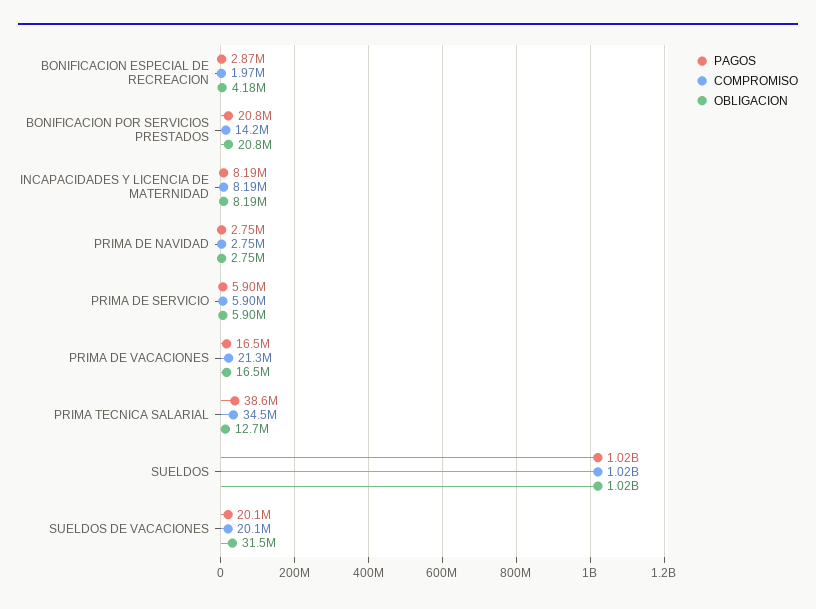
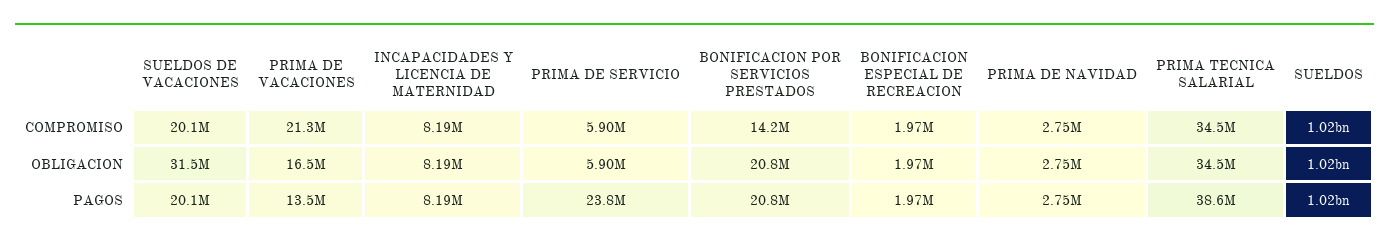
  {
    "PAGOS": {
-     "BONIFICACION ESPECIAL DE RECREACION": 2870000,
+     "BONIFICACION ESPECIAL DE RECREACION": 1970000,
      "BONIFICACION POR SERVICIOS PRESTADOS": 20800000,
      "INCAPACIDADES Y LICENCIA DE MATERNIDAD": 8190000,
      "PRIMA DE NAVIDAD": 2750000,
-     "PRIMA DE SERVICIO": 5900000,
+     "PRIMA DE SERVICIO": 23800000,
-     "PRIMA DE VACACIONES": 16500000,
+     "PRIMA DE VACACIONES": 13500000,
      "PRIMA TECNICA SALARIAL": 38600000,
      "SUELDOS": 1020000000,
      "SUELDOS DE VACACIONES": 20100000
    },
    "COMPROMISO": {
      "BONIFICACION ESPECIAL DE RECREACION": 1970000,
      "BONIFICACION POR SERVICIOS PRESTADOS": 14200000,
      "INCAPACIDADES Y LICENCIA DE MATERNIDAD": 8190000,
      "PRIMA DE NAVIDAD": 2750000,
      "PRIMA DE SERVICIO": 5900000,
      "PRIMA DE VACACIONES": 21300000,
      "PRIMA TECNICA SALARIAL": 34500000,
      "SUELDOS": 1020000000,
      "SUELDOS DE VACACIONES": 20100000
    },
    "OBLIGACION": {
-     "BONIFICACION ESPECIAL DE RECREACION": 4180000,
+     "BONIFICACION ESPECIAL DE RECREACION": 1970000,
      "BONIFICACION POR SERVICIOS PRESTADOS": 20800000,
      "INCAPACIDADES Y LICENCIA DE MATERNIDAD": 8190000,
      "PRIMA DE NAVIDAD": 2750000,
      "PRIMA DE SERVICIO": 5900000,
      "PRIMA DE VACACIONES": 16500000,
-     "PRIMA TECNICA SALARIAL": 12700000,
+     "PRIMA TECNICA SALARIAL": 34500000,
      "SUELDOS": 1020000000,
      "SUELDOS DE VACACIONES": 31500000
    }
  }

